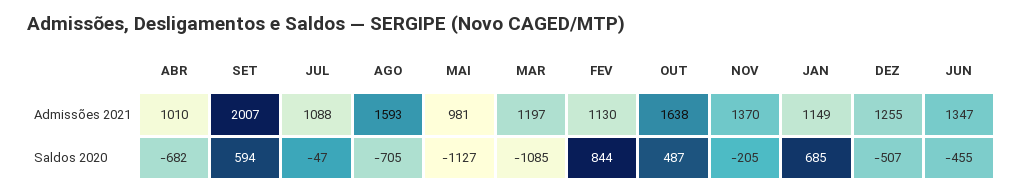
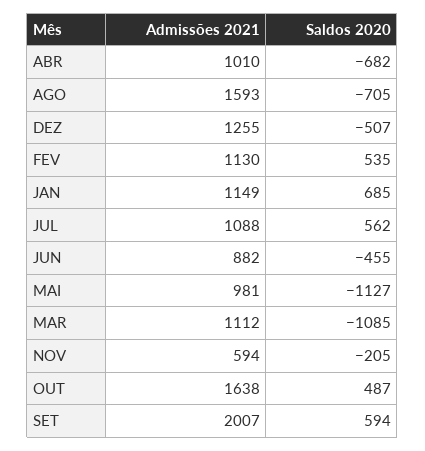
  {
    "ABR": {
      "Admissões 2021": 1010,
      "Saldos 2020": -682
    },
    "SET": {
      "Admissões 2021": 2007,
      "Saldos 2020": 594
    },
    "JUL": {
      "Admissões 2021": 1088,
-     "Saldos 2020": -47
+     "Saldos 2020": 562
    },
    "AGO": {
      "Admissões 2021": 1593,
      "Saldos 2020": -705
    },
    "MAI": {
      "Admissões 2021": 981,
      "Saldos 2020": -1127
    },
    "MAR": {
-     "Admissões 2021": 1197,
+     "Admissões 2021": 1112,
      "Saldos 2020": -1085
    },
    "FEV": {
      "Admissões 2021": 1130,
-     "Saldos 2020": 844
+     "Saldos 2020": 535
    },
    "OUT": {
      "Admissões 2021": 1638,
      "Saldos 2020": 487
    },
    "NOV": {
-     "Admissões 2021": 1370,
+     "Admissões 2021": 594,
      "Saldos 2020": -205
    },
    "JAN": {
      "Admissões 2021": 1149,
      "Saldos 2020": 685
    },
    "DEZ": {
      "Admissões 2021": 1255,
      "Saldos 2020": -507
    },
    "JUN": {
-     "Admissões 2021": 1347,
+     "Admissões 2021": 882,
      "Saldos 2020": -455
    }
  }

